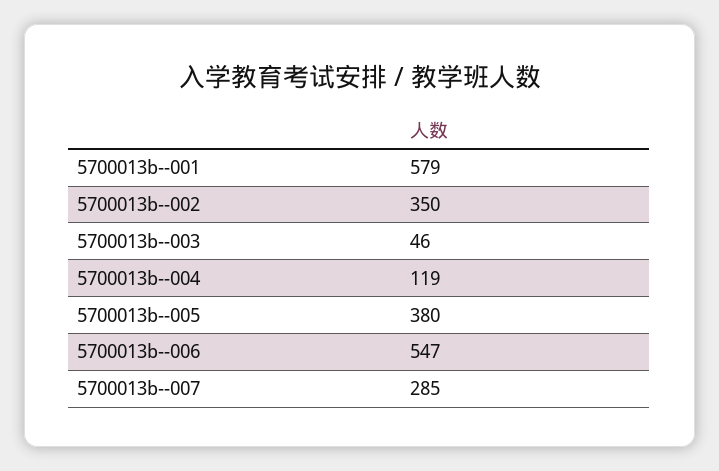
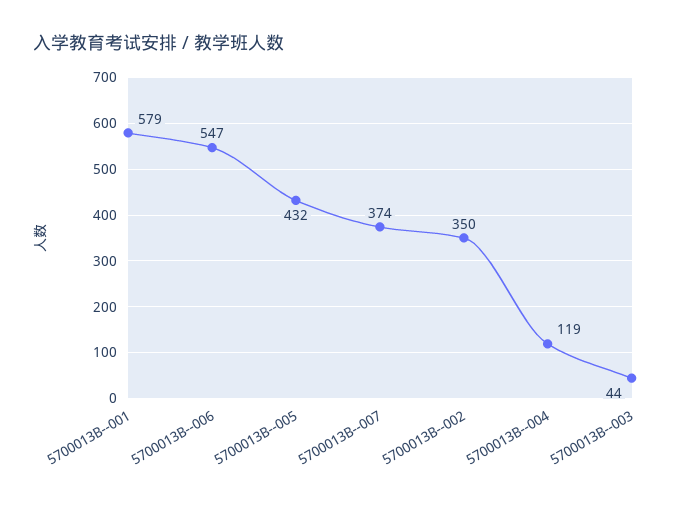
  {
    "5700013b--001": 579,
    "5700013b--002": 350,
-   "5700013b--003": 46,
+   "5700013b--003": 44,
    "5700013b--004": 119,
-   "5700013b--005": 380,
+   "5700013b--005": 432,
    "5700013b--006": 547,
-   "5700013b--007": 285
+   "5700013b--007": 374
  }

